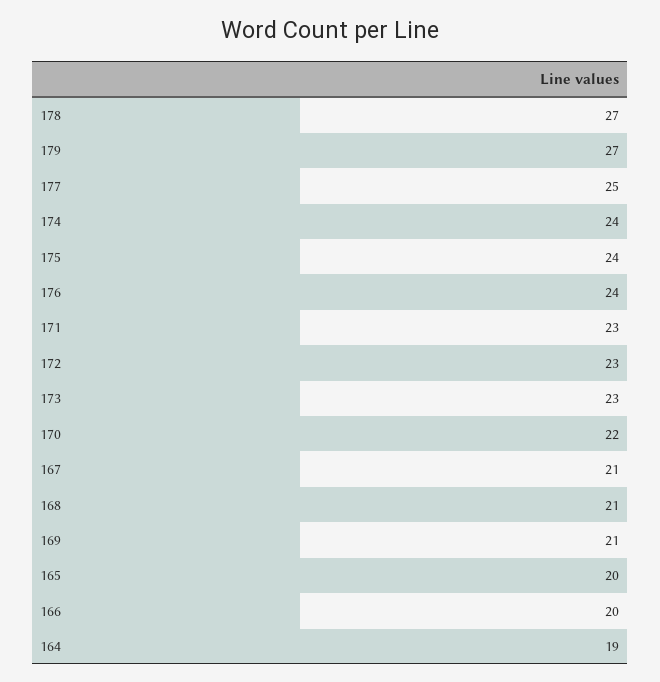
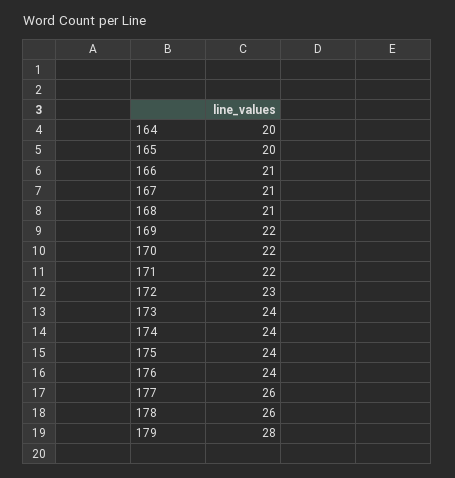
  {
-   "178": 27,
+   "178": 26,
-   "179": 27,
+   "179": 28,
-   "177": 25,
+   "177": 26,
    "174": 24,
    "175": 24,
    "176": 24,
-   "171": 23,
+   "171": 22,
    "172": 23,
-   "173": 23,
+   "173": 24,
    "170": 22,
    "167": 21,
    "168": 21,
-   "169": 21,
+   "169": 22,
    "165": 20,
-   "166": 20,
+   "166": 21,
-   "164": 19
+   "164": 20
  }

